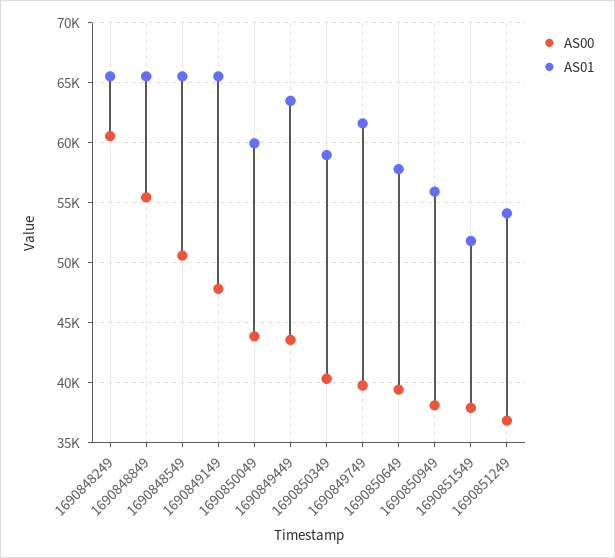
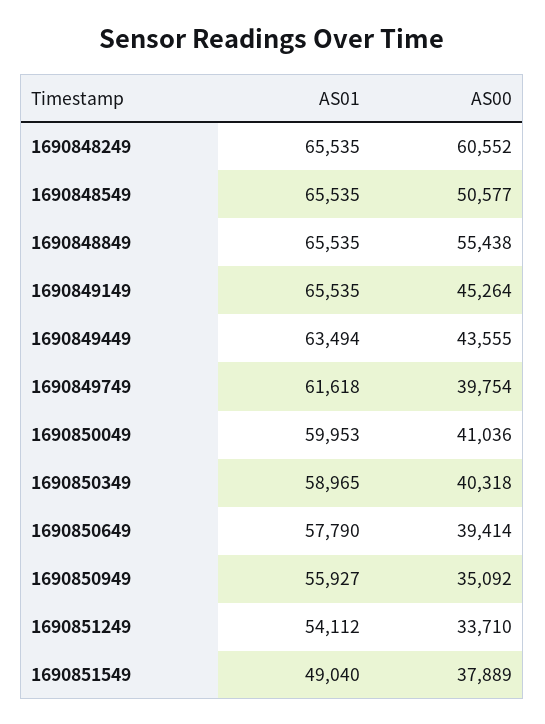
  {
    "AS00": {
      "1690848249": 60552,
      "1690848849": 55438,
      "1690848549": 50577,
-     "1690849149": 48000,
+     "1690849149": 45264,
-     "1690850049": 44000,
+     "1690850049": 41036,
      "1690849449": 43555,
      "1690850349": 40318,
      "1690849749": 39754,
      "1690850649": 39414,
-     "1690850949": 38000,
+     "1690850949": 35092,
      "1690851549": 37889,
-     "1690851249": 37000
+     "1690851249": 33710
    },
    "AS01": {
      "1690848249": 65535,
      "1690848849": 65535,
      "1690848549": 65535,
      "1690849149": 65535,
      "1690850049": 59953,
      "1690849449": 63494,
      "1690850349": 58965,
      "1690849749": 61618,
      "1690850649": 57790,
      "1690850949": 55927,
-     "1690851549": 52000,
+     "1690851549": 49040,
      "1690851249": 54112
    }
  }

